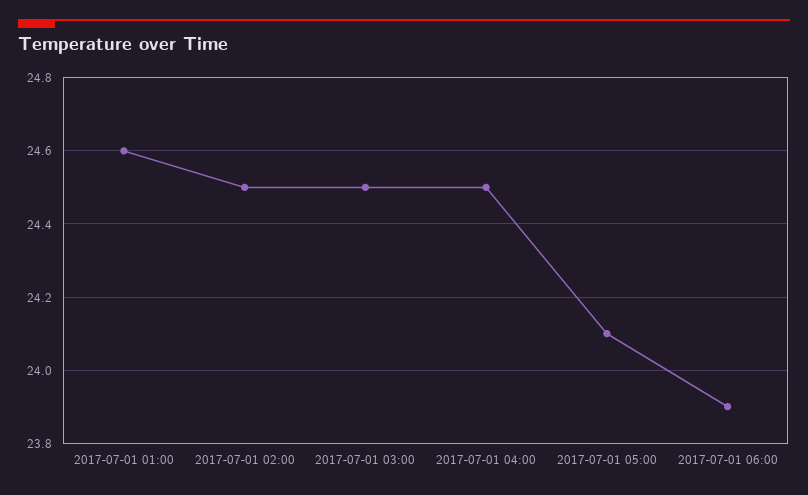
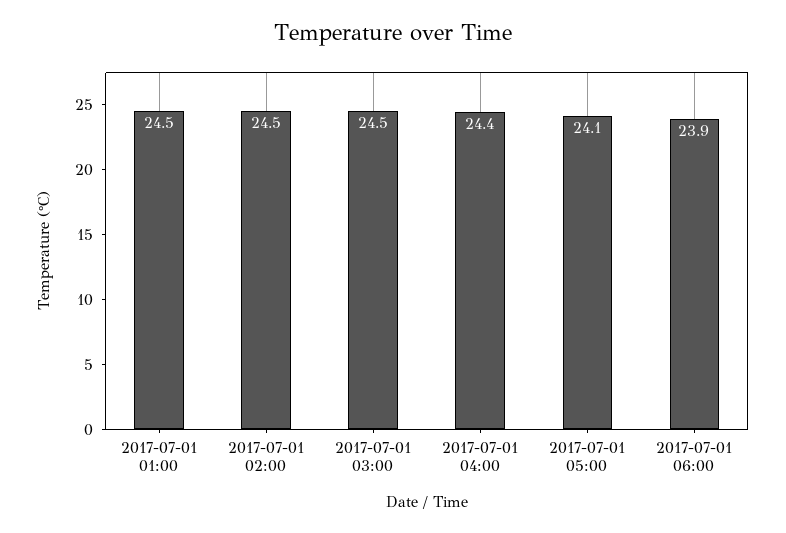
  {
-   "2017-07-01 01:00": 24.6,
+   "2017-07-01 01:00": 24.5,
    "2017-07-01 02:00": 24.5,
    "2017-07-01 03:00": 24.5,
-   "2017-07-01 04:00": 24.5,
+   "2017-07-01 04:00": 24.4,
    "2017-07-01 05:00": 24.1,
    "2017-07-01 06:00": 23.9
  }

